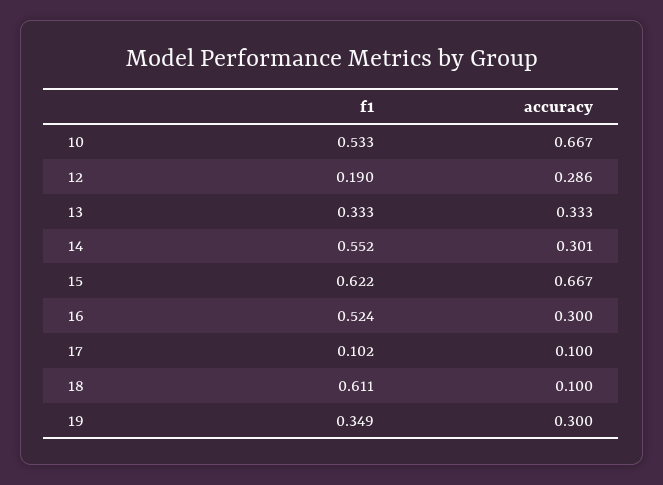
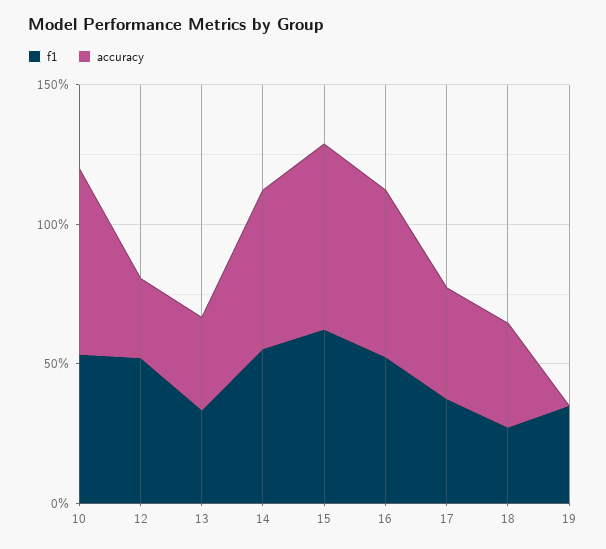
  {
    "f1": {
      "10": 0.533,
-     "12": 0.19,
+     "12": 0.5,
      "13": 0.333,
      "14": 0.552,
      "15": 0.622,
      "16": 0.524,
-     "17": 0.102,
+     "17": 0.4,
-     "18": 0.611,
+     "18": 0.3,
      "19": 0.349
    },
    "accuracy": {
      "10": 0.667,
      "12": 0.286,
      "13": 0.333,
-     "14": 0.301,
+     "14": 0.6,
      "15": 0.667,
-     "16": 0.3,
+     "16": 0.6,
-     "17": 0.1,
+     "17": 0.4,
-     "18": 0.1,
+     "18": 0.4,
-     "19": 0.3
+     "19": 0
    }
  }

